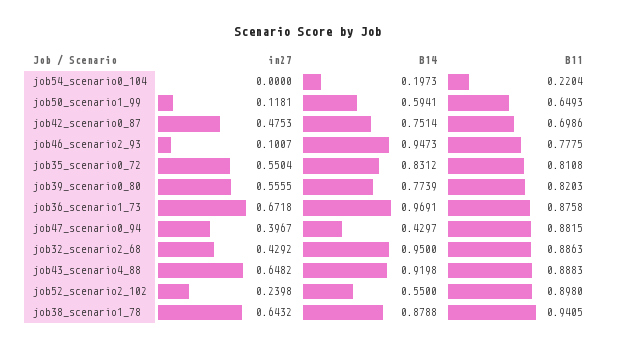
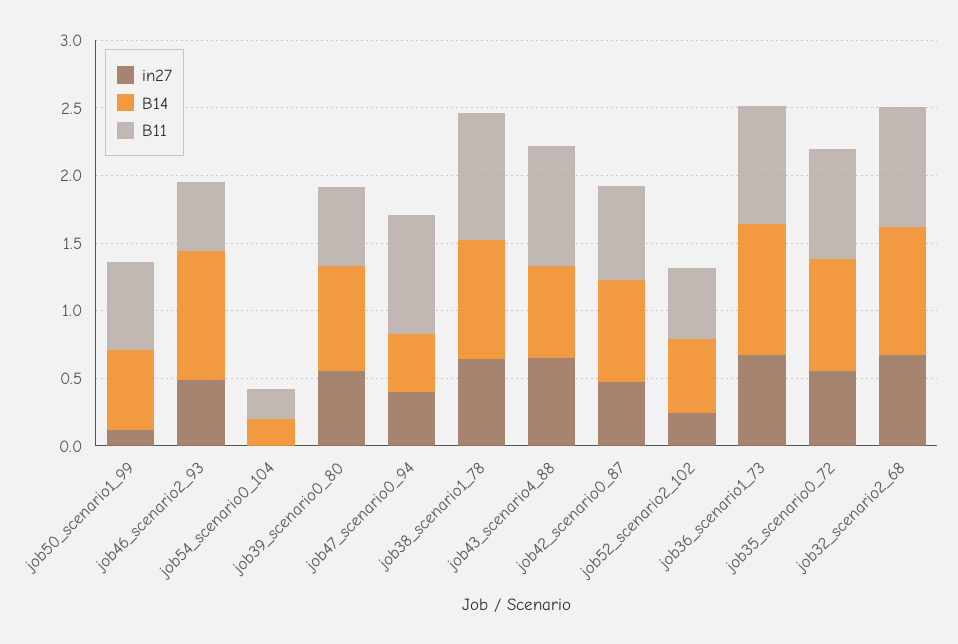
  {
    "in27": {
      "job54_scenario0_104": 0,
      "job50_scenario1_99": 0.1181,
      "job42_scenario0_87": 0.4753,
-     "job46_scenario2_93": 0.1007,
+     "job46_scenario2_93": 0.5,
      "job35_scenario0_72": 0.5504,
      "job39_scenario0_80": 0.5555,
      "job36_scenario1_73": 0.6718,
      "job47_scenario0_94": 0.3967,
-     "job32_scenario2_68": 0.4292,
+     "job32_scenario2_68": 0.7,
      "job43_scenario4_88": 0.6482,
      "job52_scenario2_102": 0.2398,
      "job38_scenario1_78": 0.6432
    },
    "B14": {
      "job54_scenario0_104": 0.1973,
      "job50_scenario1_99": 0.5941,
      "job42_scenario0_87": 0.7514,
      "job46_scenario2_93": 0.9473,
      "job35_scenario0_72": 0.8312,
      "job39_scenario0_80": 0.7739,
      "job36_scenario1_73": 0.9691,
      "job47_scenario0_94": 0.4297,
      "job32_scenario2_68": 0.95,
-     "job43_scenario4_88": 0.9198,
+     "job43_scenario4_88": 0.7,
      "job52_scenario2_102": 0.55,
      "job38_scenario1_78": 0.8788
    },
    "B11": {
      "job54_scenario0_104": 0.2204,
      "job50_scenario1_99": 0.6493,
      "job42_scenario0_87": 0.6986,
-     "job46_scenario2_93": 0.7775,
+     "job46_scenario2_93": 0.5,
      "job35_scenario0_72": 0.8108,
-     "job39_scenario0_80": 0.8203,
+     "job39_scenario0_80": 0.6,
      "job36_scenario1_73": 0.8758,
      "job47_scenario0_94": 0.8815,
      "job32_scenario2_68": 0.8863,
      "job43_scenario4_88": 0.8883,
-     "job52_scenario2_102": 0.898,
+     "job52_scenario2_102": 0.5,
      "job38_scenario1_78": 0.9405
    }
  }

